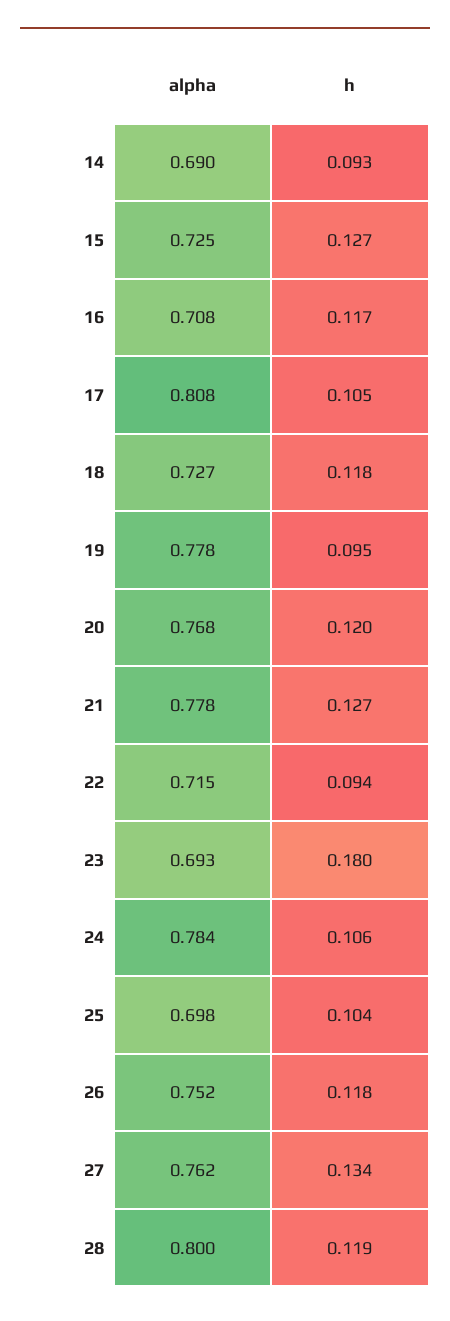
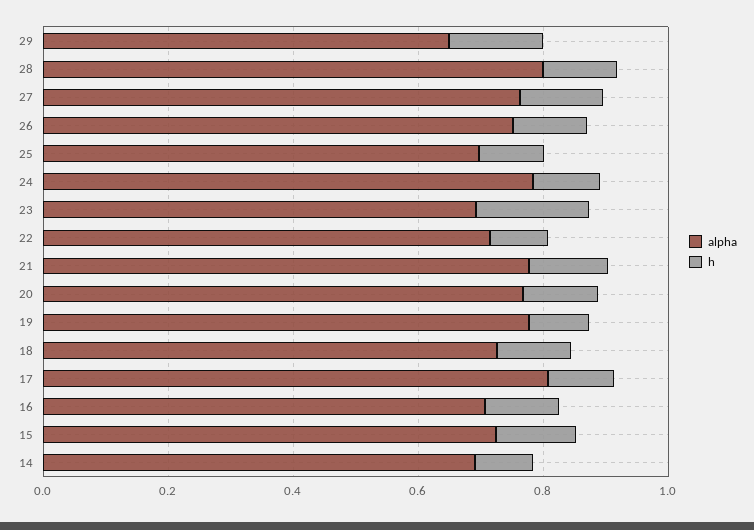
  {
    "alpha": {
      "14": 0.69,
      "15": 0.725,
      "16": 0.708,
      "17": 0.808,
      "18": 0.727,
      "19": 0.778,
      "20": 0.768,
      "21": 0.778,
      "22": 0.715,
      "23": 0.693,
      "24": 0.784,
      "25": 0.698,
      "26": 0.752,
      "27": 0.762,
-     "28": 0.8
+     "28": 0.8,
+     "29": 0.65
    },
    "h": {
      "14": 0.093,
      "15": 0.127,
      "16": 0.117,
      "17": 0.105,
      "18": 0.118,
      "19": 0.095,
      "20": 0.12,
      "21": 0.127,
      "22": 0.094,
      "23": 0.18,
      "24": 0.106,
      "25": 0.104,
      "26": 0.118,
      "27": 0.134,
-     "28": 0.119
+     "28": 0.119,
+     "29": 0.15
    }
  }

